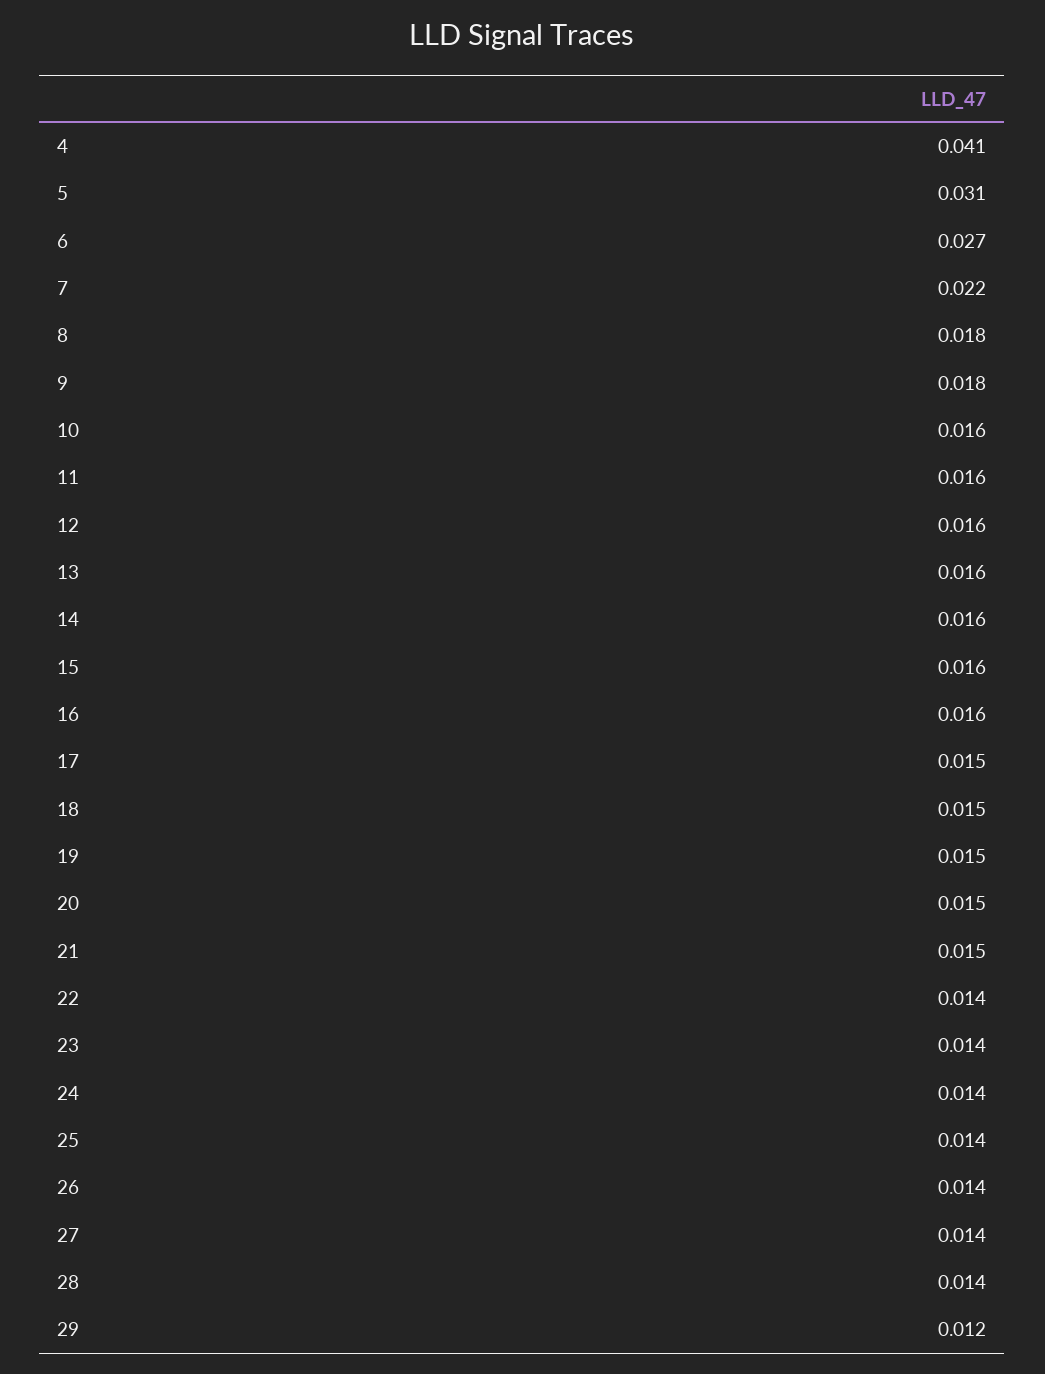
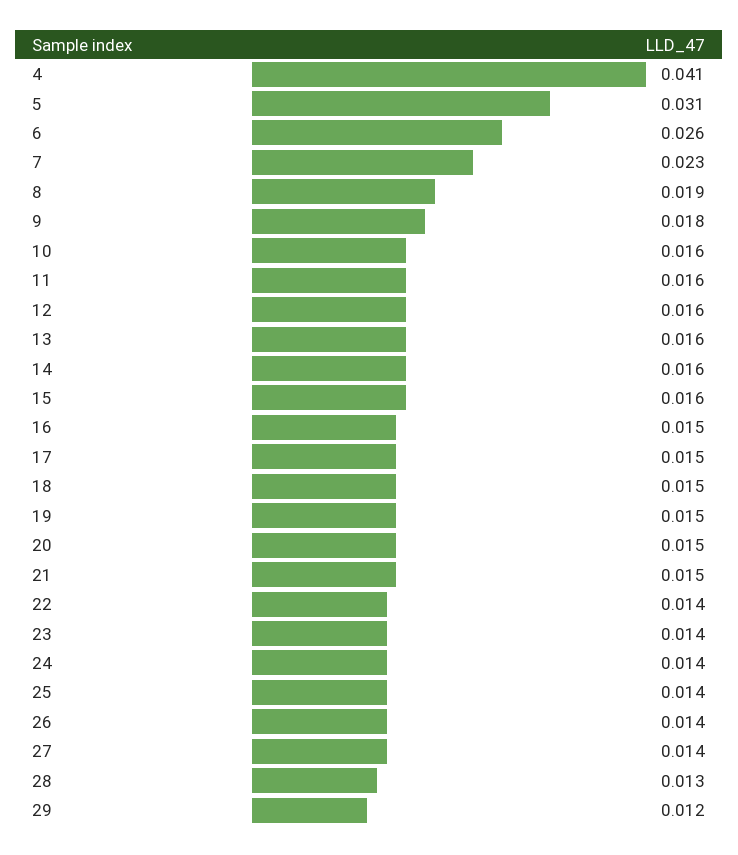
  {
    "4": 0.041,
    "5": 0.031,
-   "6": 0.027,
+   "6": 0.026,
-   "7": 0.022,
+   "7": 0.023,
-   "8": 0.018,
+   "8": 0.019,
    "9": 0.018,
    "10": 0.016,
    "11": 0.016,
    "12": 0.016,
    "13": 0.016,
    "14": 0.016,
    "15": 0.016,
-   "16": 0.016,
+   "16": 0.015,
    "17": 0.015,
    "18": 0.015,
    "19": 0.015,
    "20": 0.015,
    "21": 0.015,
    "22": 0.014,
    "23": 0.014,
    "24": 0.014,
    "25": 0.014,
    "26": 0.014,
    "27": 0.014,
-   "28": 0.014,
+   "28": 0.013,
    "29": 0.012
  }

